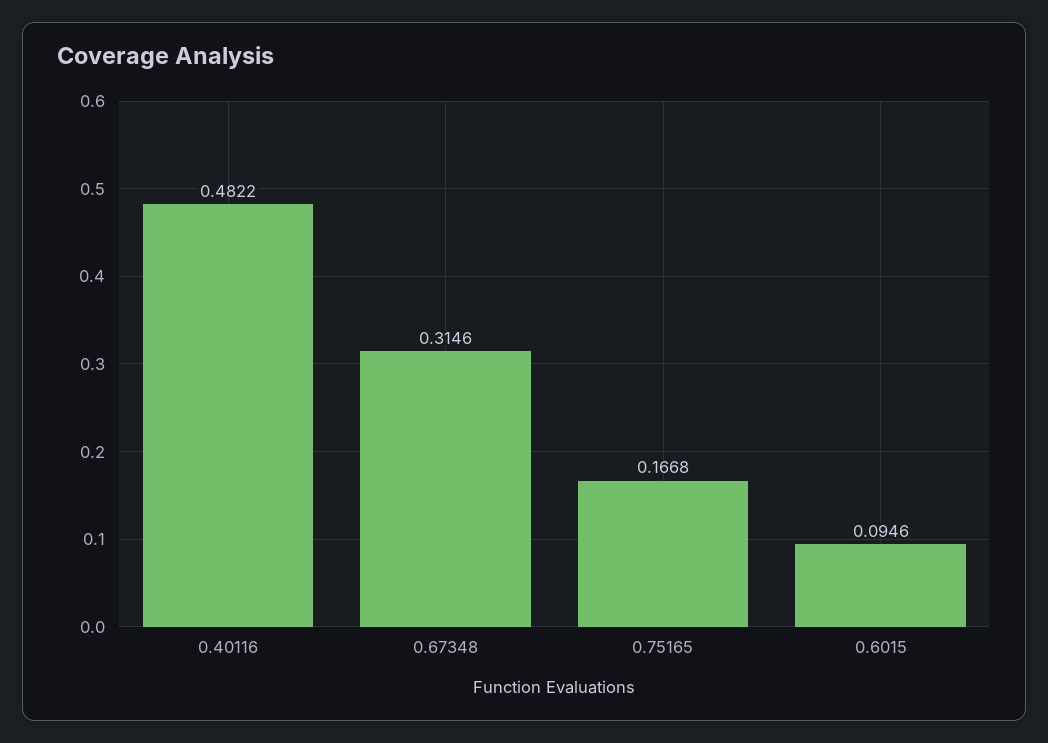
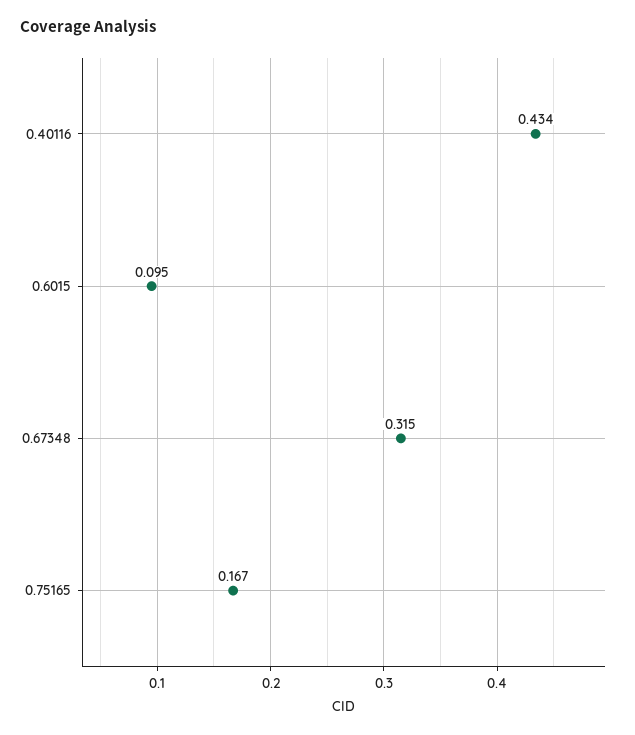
  {
-   "0.40116": 0.4822,
+   "0.40116": 0.434,
    "0.67348": 0.3146,
    "0.75165": 0.1668,
    "0.6015": 0.0946
  }

